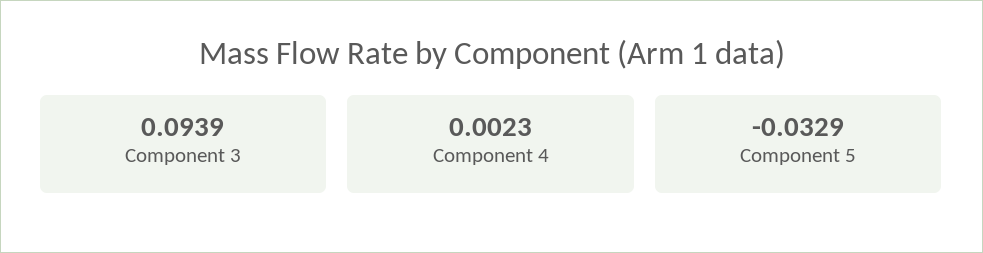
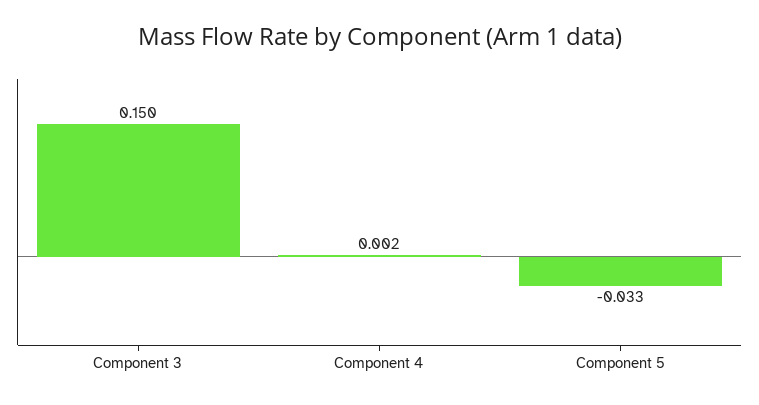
  {
-   "Component 3": 0.0939,
+   "Component 3": 0.15,
    "Component 4": 0.0023,
    "Component 5": -0.0329
  }

